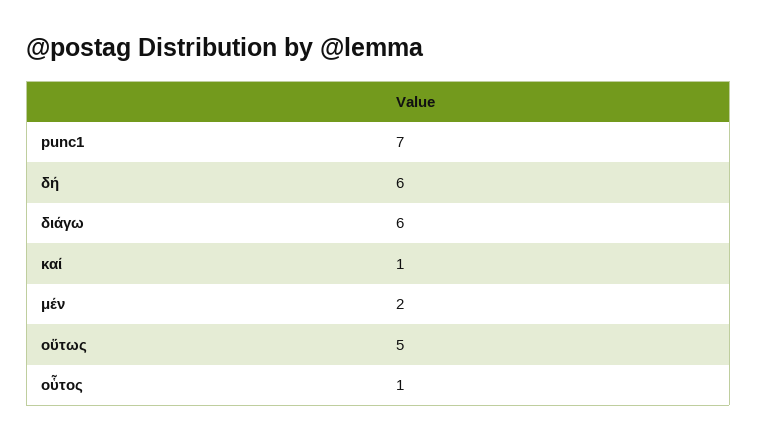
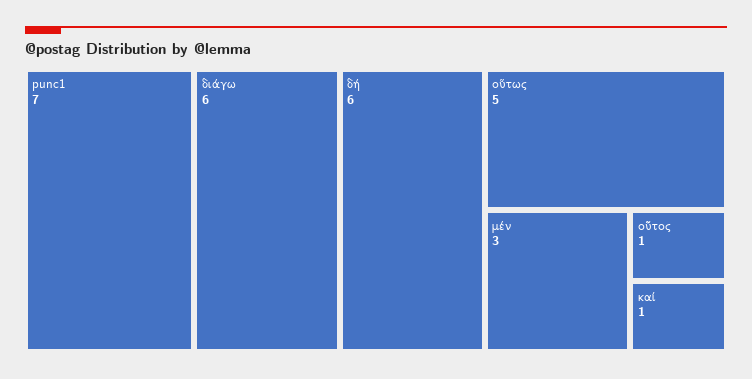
  {
    "punc1": 7,
    "δή": 6,
    "διάγω": 6,
    "καί": 1,
-   "μέν": 2,
+   "μέν": 3,
    "οὕτως": 5,
    "οὗτος": 1
  }

